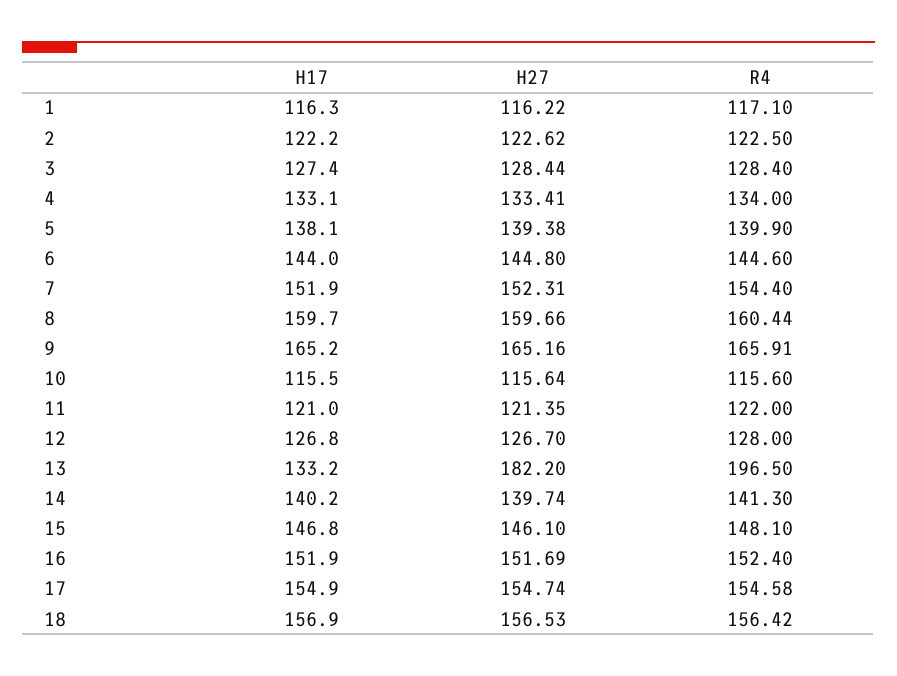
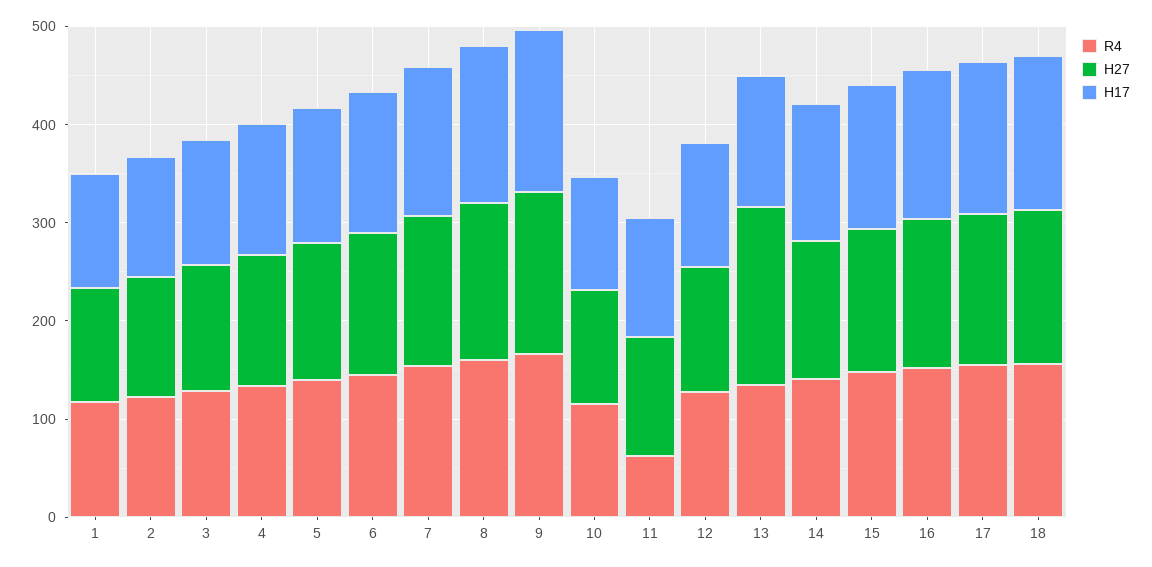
  {
    "H17": {
      "1": 116.3,
      "2": 122.2,
      "3": 127.4,
      "4": 133.1,
      "5": 138.1,
      "6": 144,
      "7": 151.9,
      "8": 159.7,
      "9": 165.2,
      "10": 115.5,
      "11": 121,
      "12": 126.8,
      "13": 133.2,
      "14": 140.2,
      "15": 146.8,
      "16": 151.9,
      "17": 154.9,
      "18": 156.9
    },
    "H27": {
      "1": 116.22,
      "2": 122.62,
      "3": 128.44,
      "4": 133.41,
      "5": 139.38,
      "6": 144.8,
      "7": 152.31,
      "8": 159.66,
      "9": 165.16,
      "10": 115.64,
      "11": 121.35,
      "12": 126.7,
      "13": 182.2,
      "14": 139.74,
      "15": 146.1,
      "16": 151.69,
      "17": 154.74,
      "18": 156.53
    },
    "R4": {
      "1": 117.1,
      "2": 122.5,
      "3": 128.4,
      "4": 134,
      "5": 139.9,
      "6": 144.6,
      "7": 154.4,
      "8": 160.44,
      "9": 165.91,
      "10": 115.6,
-     "11": 122,
+     "11": 60,
      "12": 128,
-     "13": 196.5,
+     "13": 140,
      "14": 141.3,
      "15": 148.1,
      "16": 152.4,
      "17": 154.58,
      "18": 156.42
    }
  }

